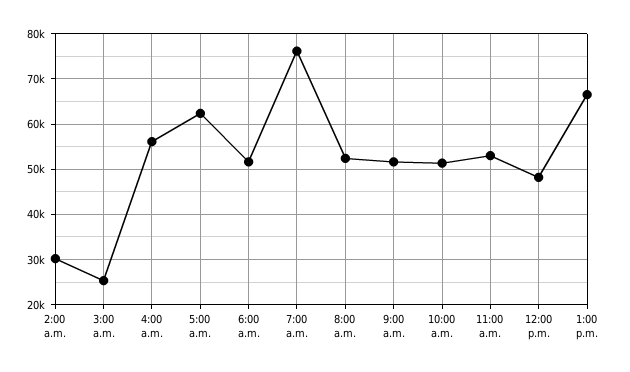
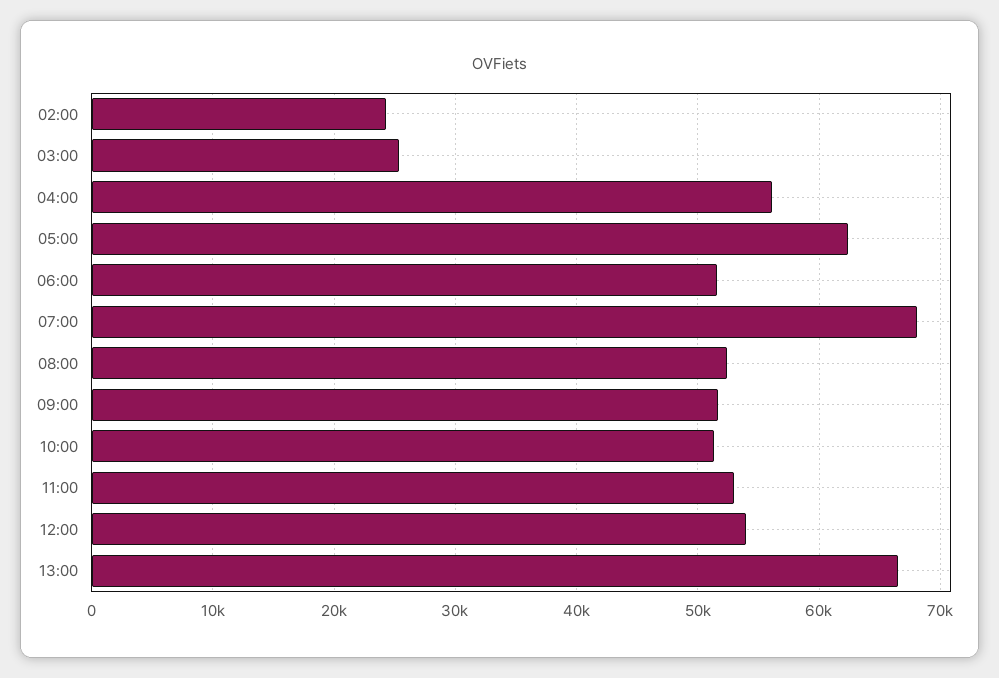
  {
-   "2:00 a.m.": 30000,
+   "2:00 a.m.": 24000,
    "3:00 a.m.": 25000,
    "4:00 a.m.": 56000,
    "5:00 a.m.": 62000,
    "6:00 a.m.": 52000,
-   "7:00 a.m.": 76000,
+   "7:00 a.m.": 68000,
    "8:00 a.m.": 52000,
    "9:00 a.m.": 52000,
    "10:00 a.m.": 51000,
    "11:00 a.m.": 53000,
-   "12:00 p.m.": 48000,
+   "12:00 p.m.": 54000,
    "1:00 p.m.": 67000
  }

